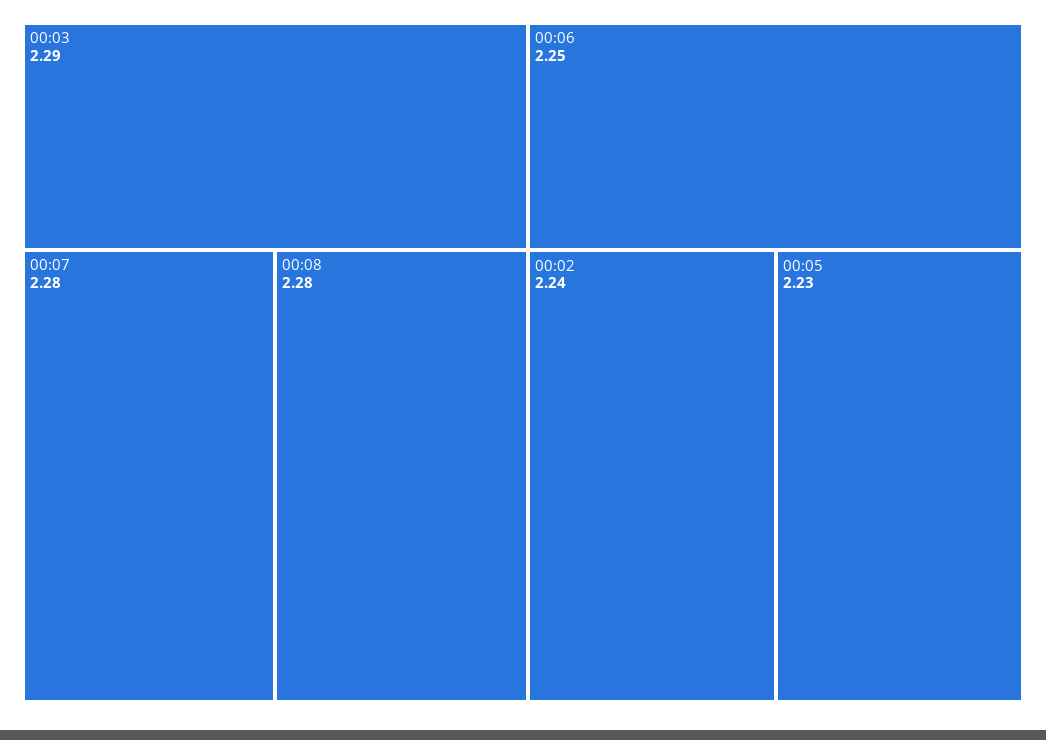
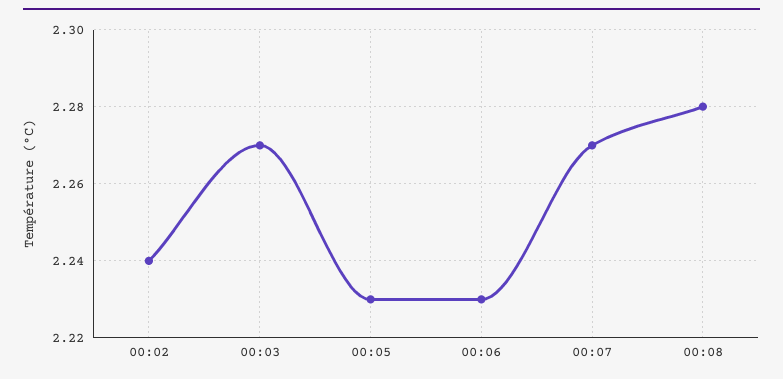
  {
-   "00:03": 2.29,
+   "00:03": 2.27,
-   "00:07": 2.28,
+   "00:07": 2.27,
    "00:08": 2.28,
-   "00:06": 2.25,
+   "00:06": 2.23,
    "00:02": 2.24,
    "00:05": 2.23
  }

